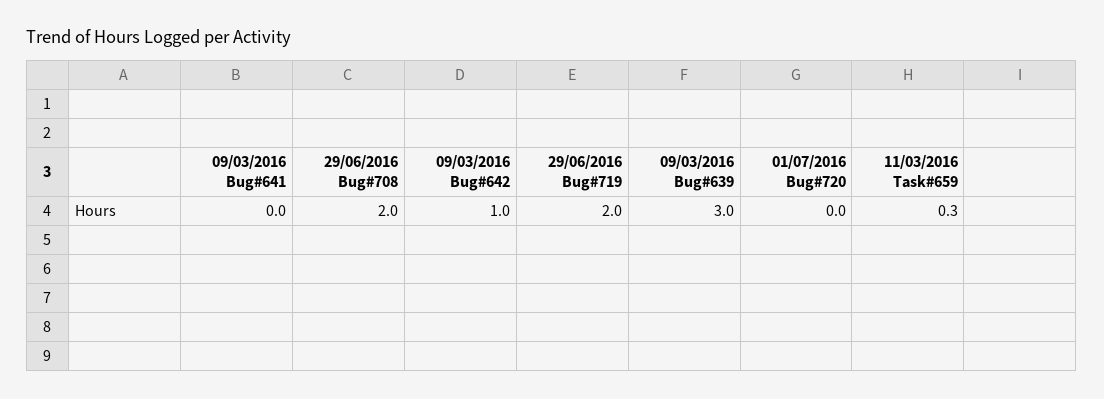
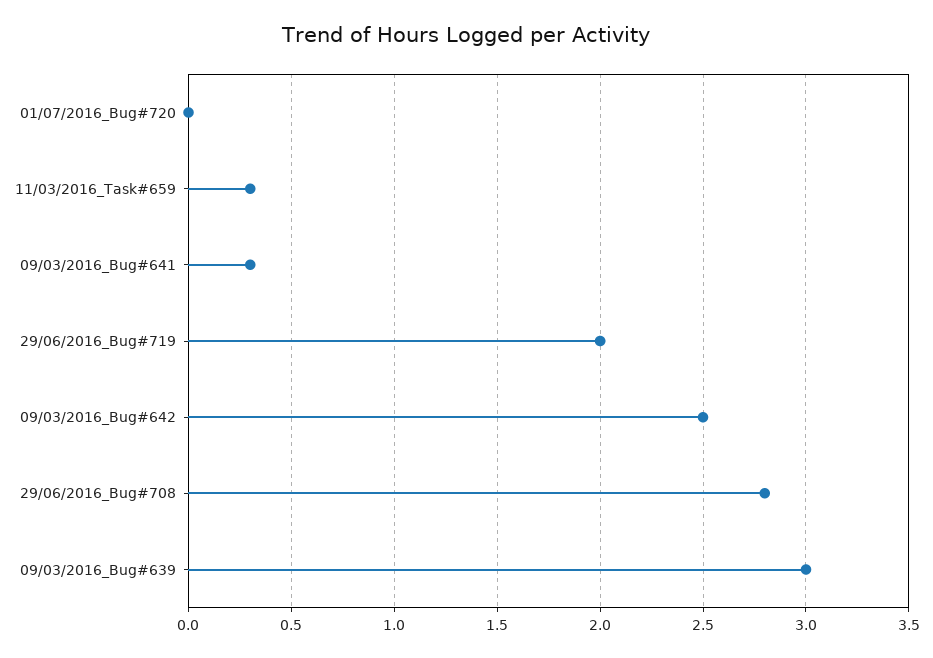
  {
-   "09/03/2016 Bug#641": 0,
+   "09/03/2016 Bug#641": 0.3,
-   "29/06/2016 Bug#708": 2,
+   "29/06/2016 Bug#708": 2.8,
-   "09/03/2016 Bug#642": 1,
+   "09/03/2016 Bug#642": 2.5,
    "29/06/2016 Bug#719": 2,
    "09/03/2016 Bug#639": 3,
    "01/07/2016 Bug#720": 0,
    "11/03/2016 Task#659": 0.3
  }

